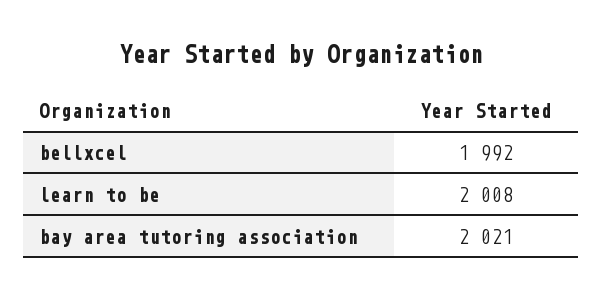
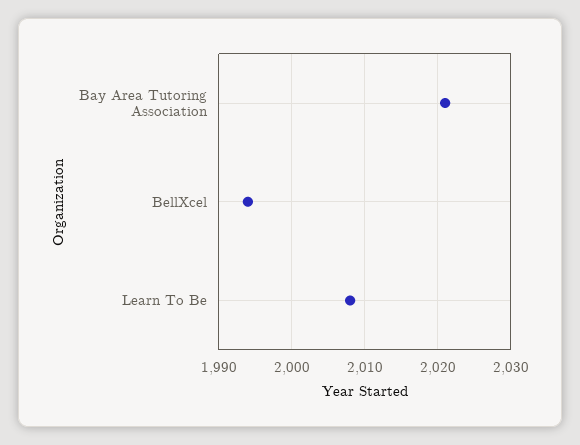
  {
-   "bellxcel": 1992,
+   "bellxcel": 1994,
    "learn to be": 2008,
    "bay area tutoring association": 2021
  }

